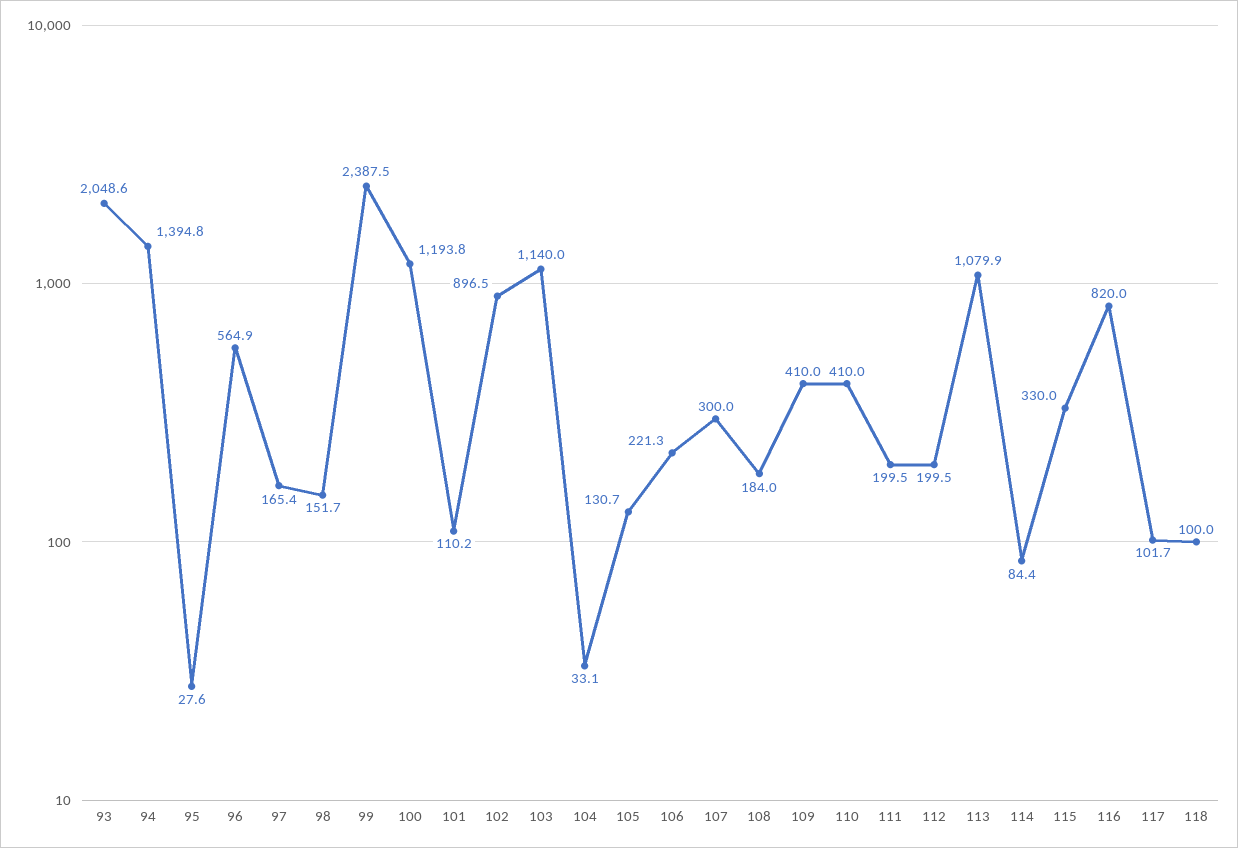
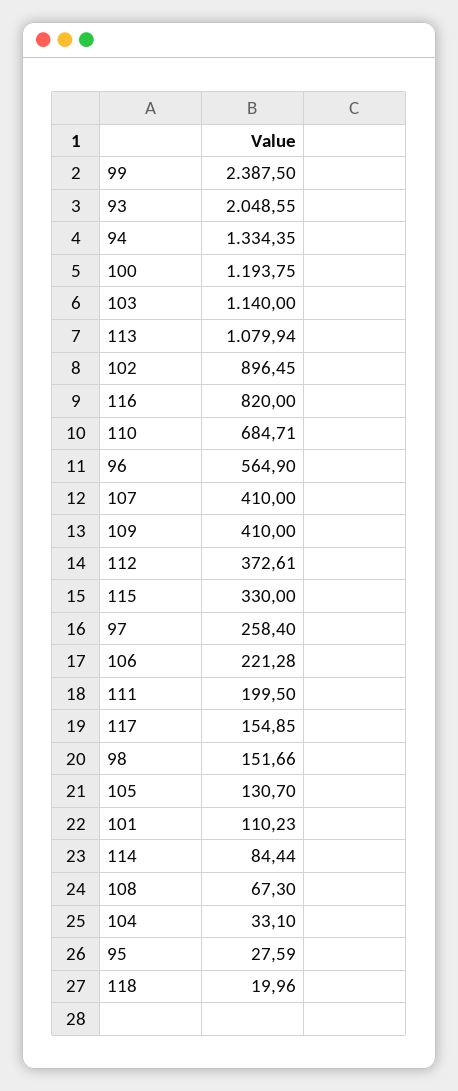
  {
    "93": 2048.55,
-   "94": 1394.8,
+   "94": 1334.35,
    "95": 27.59,
    "96": 564.9,
-   "97": 165.4,
+   "97": 258.4,
    "98": 151.66,
    "99": 2387.5,
    "100": 1193.75,
    "101": 110.23,
    "102": 896.45,
    "103": 1140,
    "104": 33.1,
    "105": 130.7,
    "106": 221.28,
-   "107": 300,
+   "107": 410,
-   "108": 184,
+   "108": 67.3,
    "109": 410,
-   "110": 410,
+   "110": 684.71,
    "111": 199.5,
-   "112": 199.5,
+   "112": 372.61,
    "113": 1079.94,
    "114": 84.44,
    "115": 330,
    "116": 820,
-   "117": 101.7,
+   "117": 154.85,
-   "118": 100
+   "118": 19.96
  }

